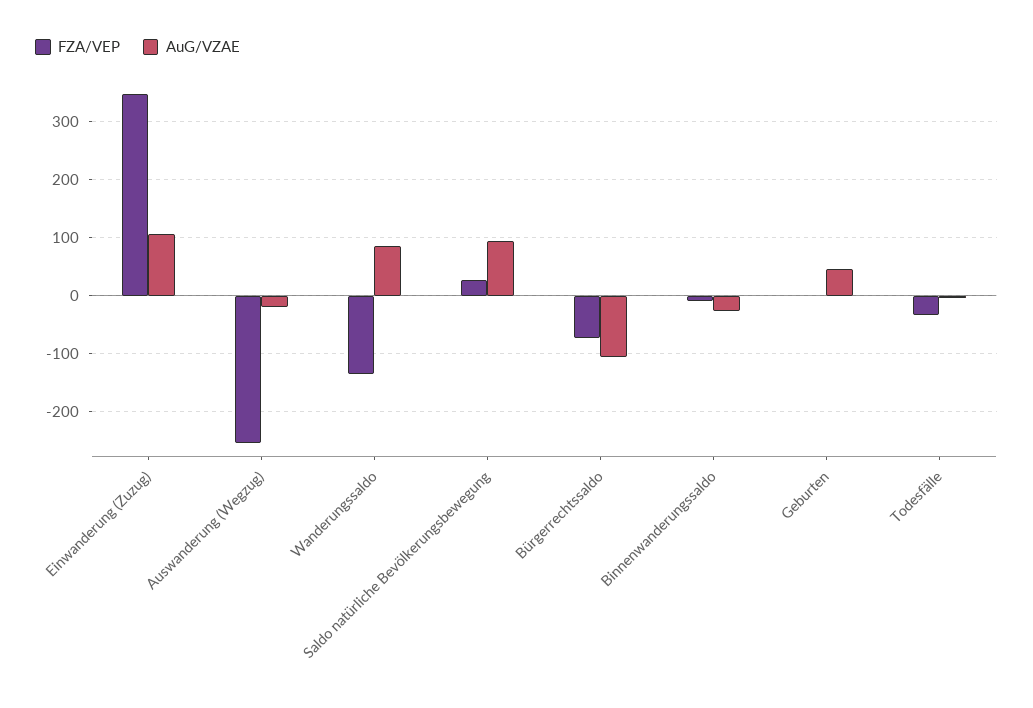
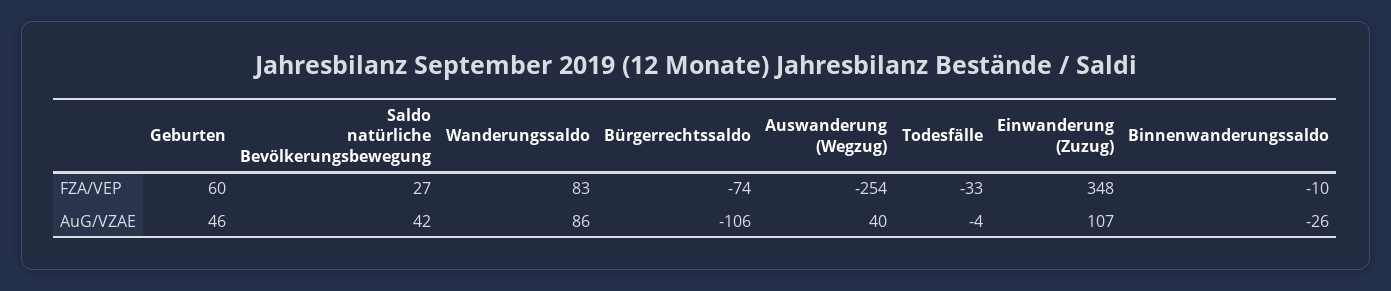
  {
    "FZA/VEP": {
      "Einwanderung (Zuzug)": 348,
      "Auswanderung (Wegzug)": -254,
-     "Wanderungssaldo": -140,
+     "Wanderungssaldo": 83,
      "Saldo natürliche Bevölkerungsbewegung": 27,
      "Bürgerrechtssaldo": -74,
      "Binnenwanderungssaldo": -10,
-     "Geburten": 0,
+     "Geburten": 60,
      "Todesfälle": -33
    },
    "AuG/VZAE": {
      "Einwanderung (Zuzug)": 107,
-     "Auswanderung (Wegzug)": -20,
+     "Auswanderung (Wegzug)": 40,
      "Wanderungssaldo": 86,
-     "Saldo natürliche Bevölkerungsbewegung": 100,
+     "Saldo natürliche Bevölkerungsbewegung": 42,
      "Bürgerrechtssaldo": -106,
      "Binnenwanderungssaldo": -26,
      "Geburten": 46,
      "Todesfälle": -4
    }
  }

